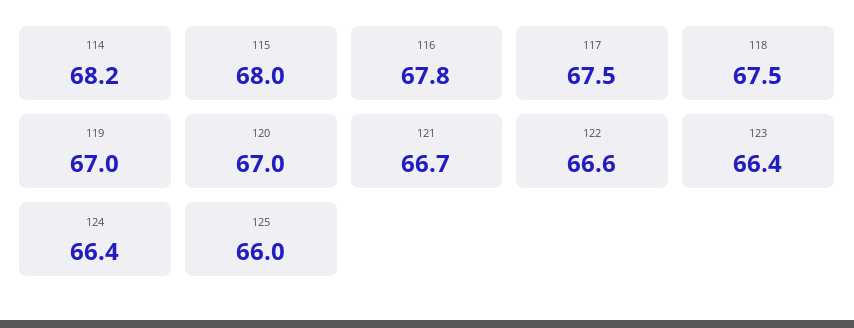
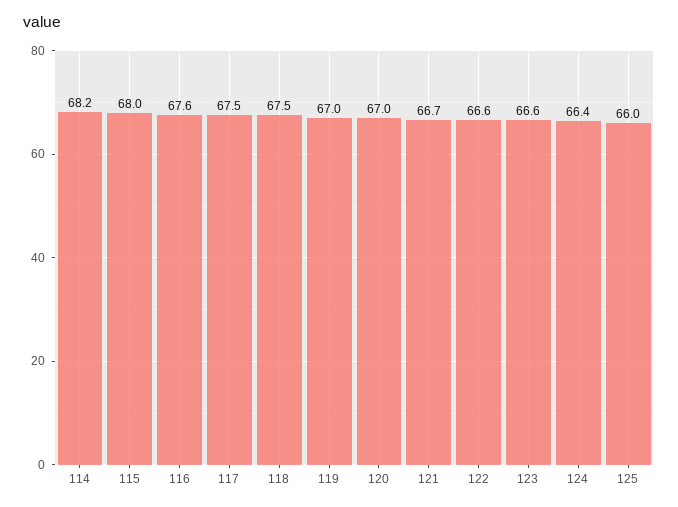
  {
    "114": 68.2,
    "115": 68,
-   "116": 67.8,
+   "116": 67.6,
    "117": 67.5,
    "118": 67.5,
    "119": 67,
    "120": 67,
    "121": 66.7,
    "122": 66.6,
-   "123": 66.4,
+   "123": 66.6,
    "124": 66.4,
    "125": 66
  }

